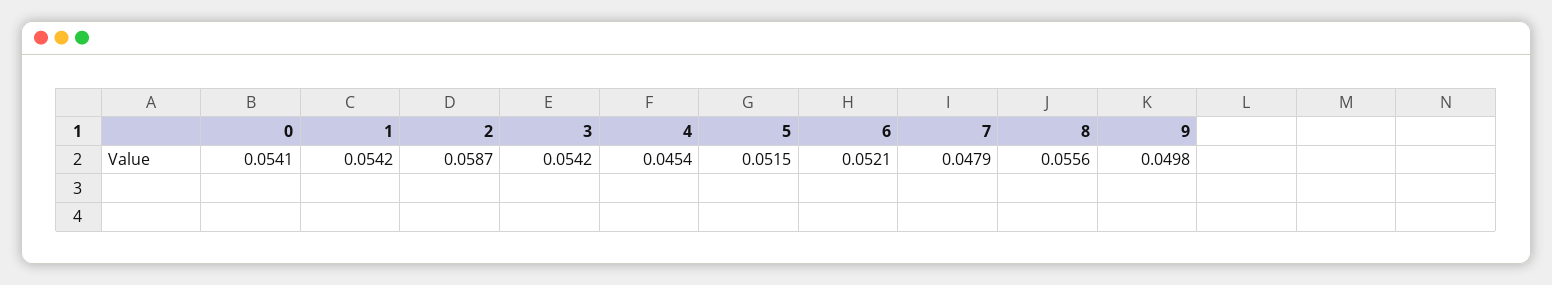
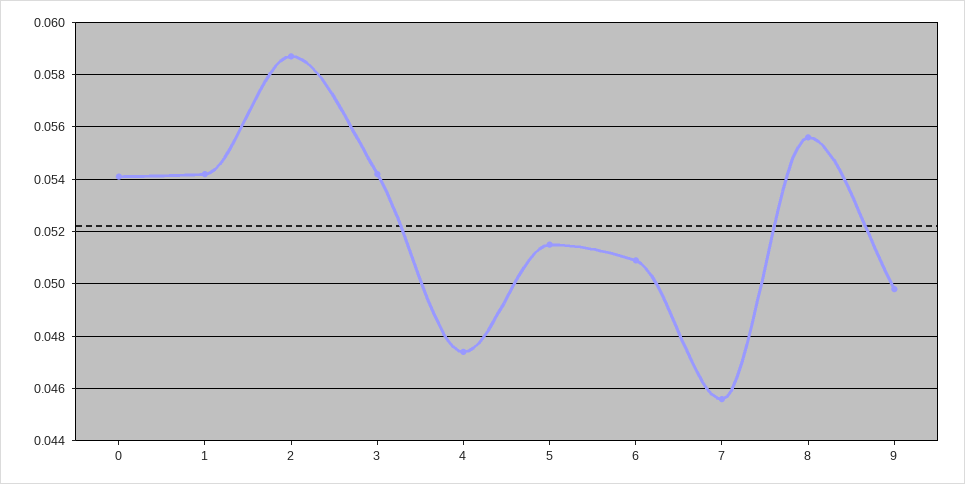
  {
    "0": 0.0541,
    "1": 0.0542,
    "2": 0.0587,
    "3": 0.0542,
-   "4": 0.0454,
+   "4": 0.0475,
    "5": 0.0515,
-   "6": 0.0521,
+   "6": 0.051,
-   "7": 0.0479,
+   "7": 0.0455,
    "8": 0.0556,
    "9": 0.0498
  }

